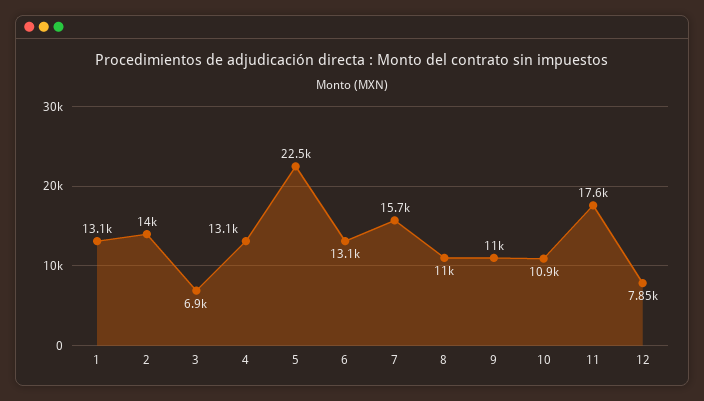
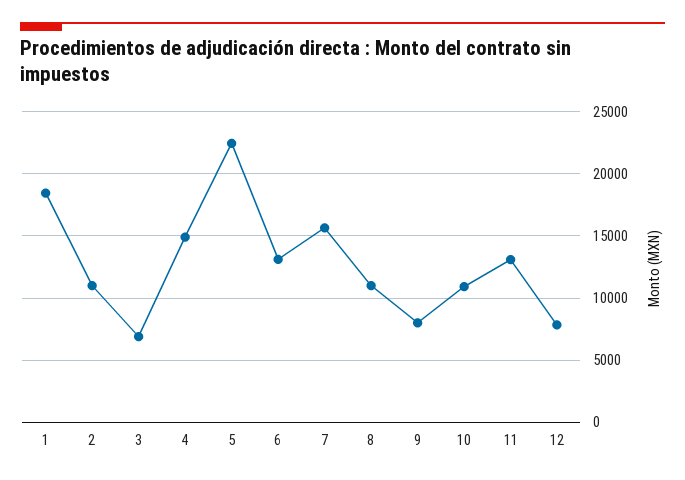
  {
-   "1": 13100,
+   "1": 18500,
-   "2": 14000,
+   "2": 11000,
    "3": 6900,
-   "4": 13100,
+   "4": 15000,
    "5": 22500,
    "6": 13100,
    "7": 15700,
    "8": 11000,
-   "9": 11000,
+   "9": 8000,
    "10": 10900,
-   "11": 17600,
+   "11": 13000,
    "12": 7850
  }

